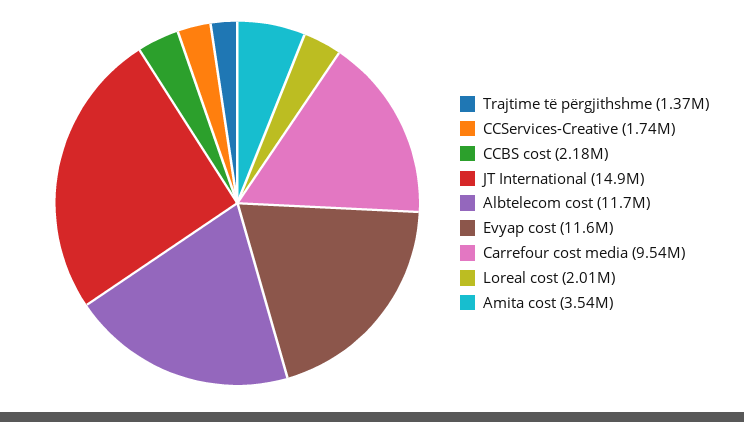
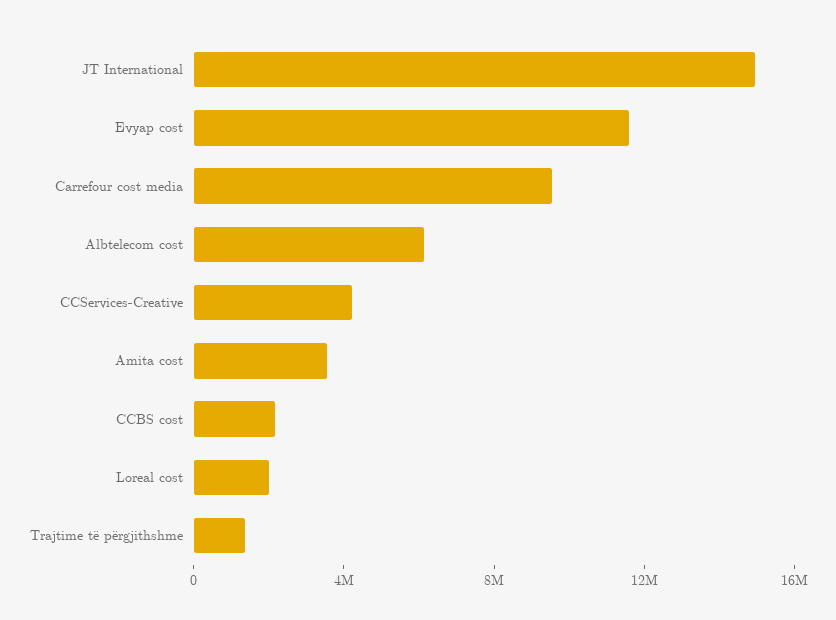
  {
    "Trajtime të përgjithshme": 1370000,
-   "CCServices-Creative": 1740000,
+   "CCServices-Creative": 4000000,
    "CCBS cost": 2180000,
    "JT International": 14900000,
-   "Albtelecom cost": 11700000,
+   "Albtelecom cost": 6000000,
    "Evyap cost": 11600000,
    "Carrefour cost media": 9540000,
    "Loreal cost": 2010000,
    "Amita cost": 3540000
  }

